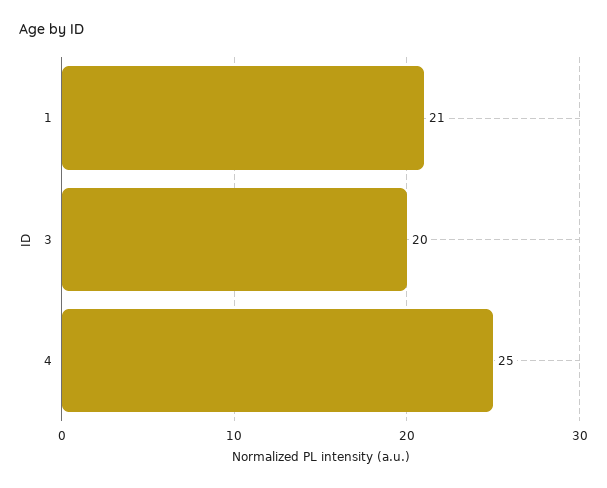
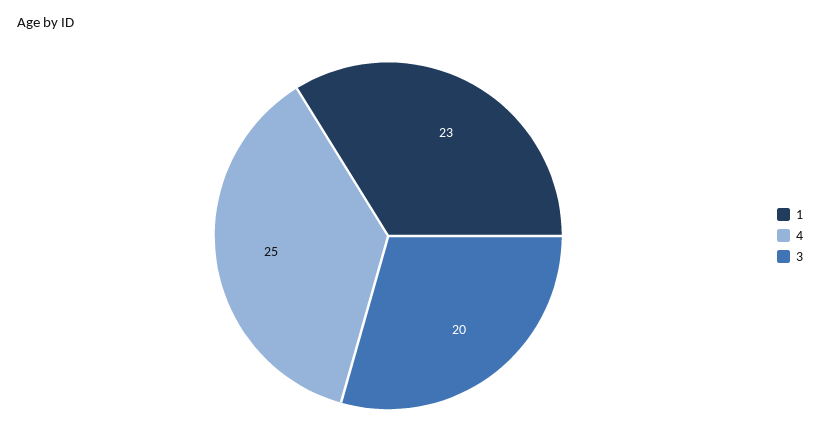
  {
-   "1": 21,
+   "1": 23,
    "3": 20,
    "4": 25
  }

